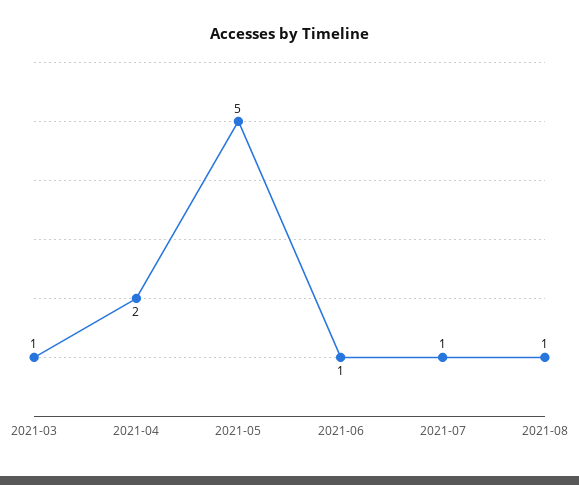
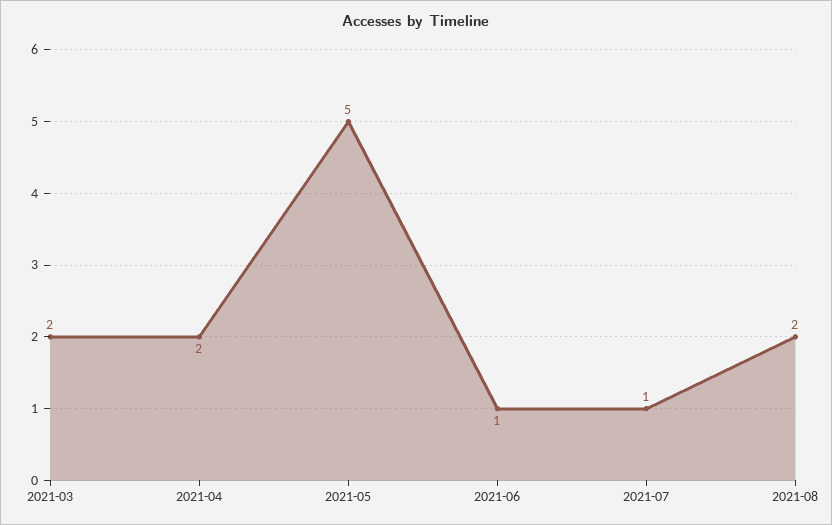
  {
-   "2021-03": 1,
+   "2021-03": 2,
    "2021-04": 2,
    "2021-05": 5,
    "2021-06": 1,
    "2021-07": 1,
-   "2021-08": 1
+   "2021-08": 2
  }

